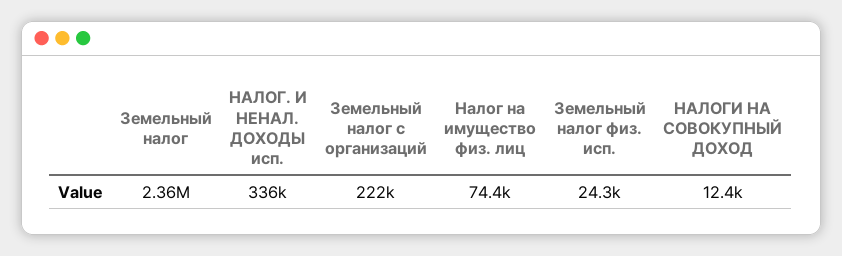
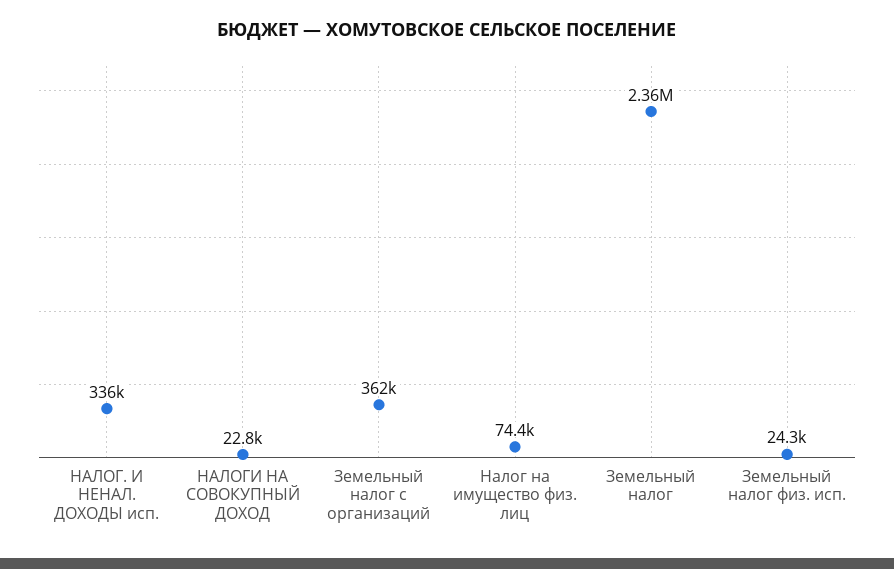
  {
    "Земельный налог": 2360000,
    "НАЛОГ. И НЕНАЛ. ДОХОДЫ исп.": 336000,
-   "Земельный налог с организаций": 222000,
+   "Земельный налог с организаций": 362000,
    "Налог на имущество физ. лиц": 74400,
    "Земельный налог физ. исп.": 24300,
-   "НАЛОГИ НА СОВОКУПНЫЙ ДОХОД": 12400
+   "НАЛОГИ НА СОВОКУПНЫЙ ДОХОД": 22800
  }

